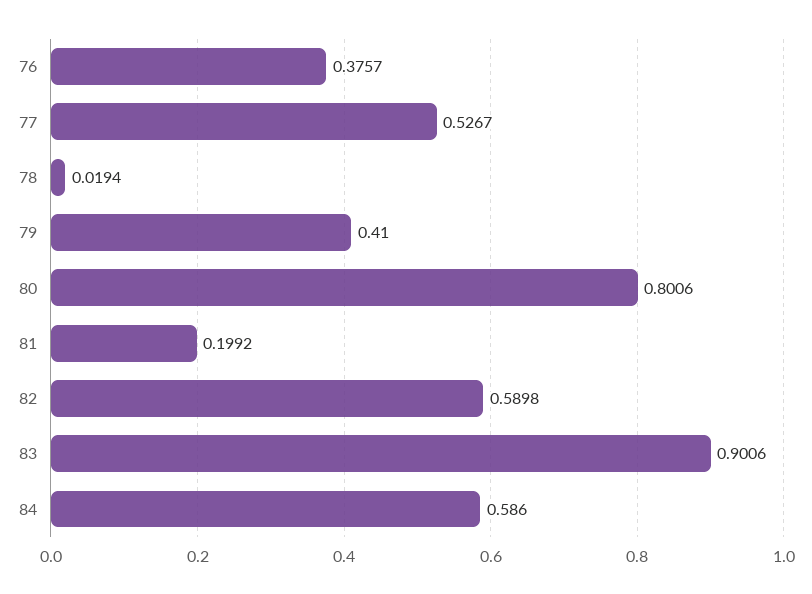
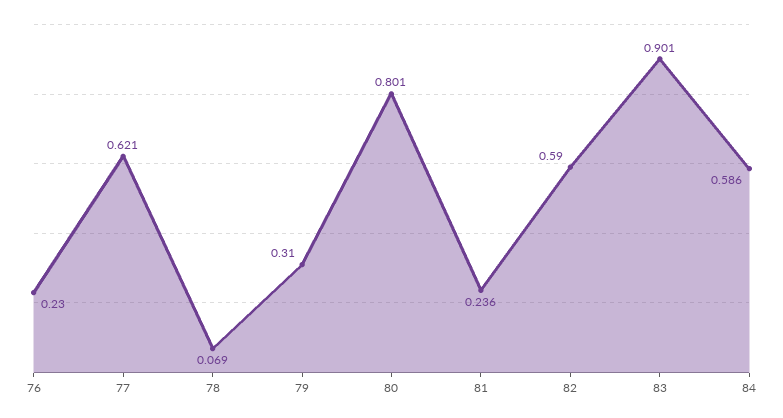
  {
-   "76": 0.3757,
+   "76": 0.23,
-   "77": 0.5267,
+   "77": 0.621,
-   "78": 0.0194,
+   "78": 0.069,
-   "79": 0.41,
+   "79": 0.31,
    "80": 0.8006,
-   "81": 0.1992,
+   "81": 0.236,
    "82": 0.5898,
    "83": 0.9006,
    "84": 0.586
  }

